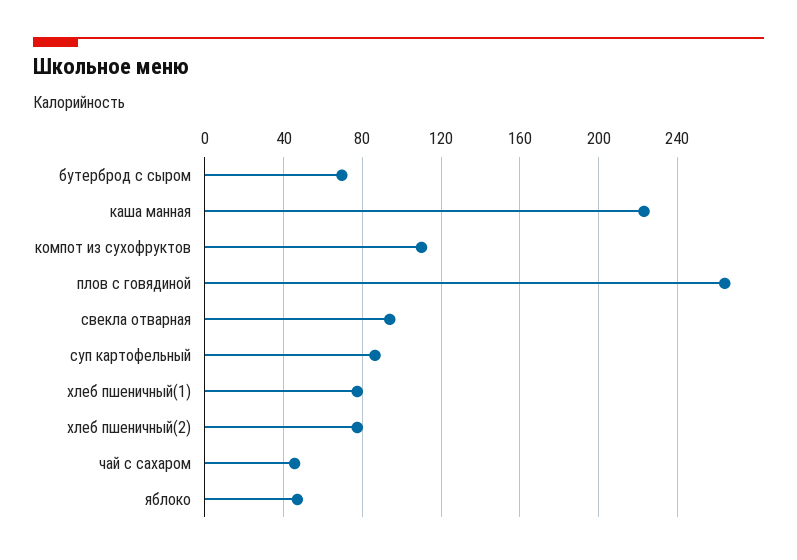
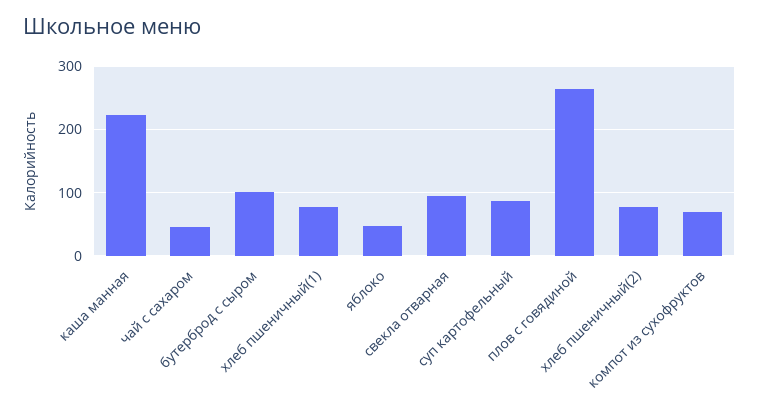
  {
-   "бутерброд с сыром": 70,
+   "бутерброд с сыром": 100,
    "каша манная": 225,
-   "компот из сухофруктов": 110,
+   "компот из сухофруктов": 70,
    "плов с говядиной": 265,
    "свекла отварная": 95,
    "суп картофельный": 85,
    "хлеб пшеничный(1)": 75,
    "хлеб пшеничный(2)": 75,
    "чай с сахаром": 45,
    "яблоко": 45
  }

